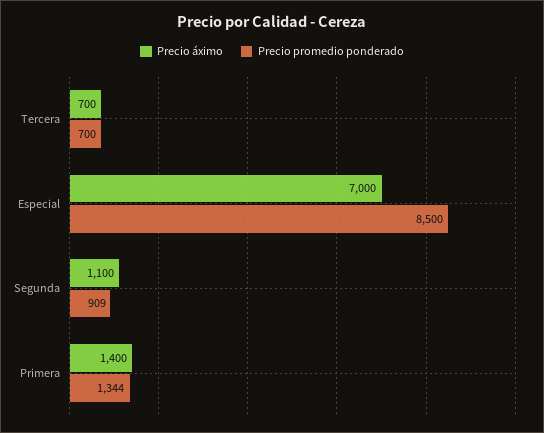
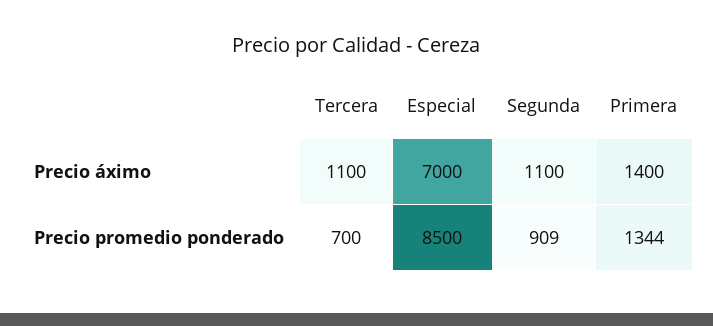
  {
    "Precio áximo": {
-     "Tercera": 700,
+     "Tercera": 1100,
      "Especial": 7000,
      "Segunda": 1100,
      "Primera": 1400
    },
    "Precio promedio ponderado": {
      "Tercera": 700,
      "Especial": 8500,
      "Segunda": 909,
      "Primera": 1344
    }
  }

